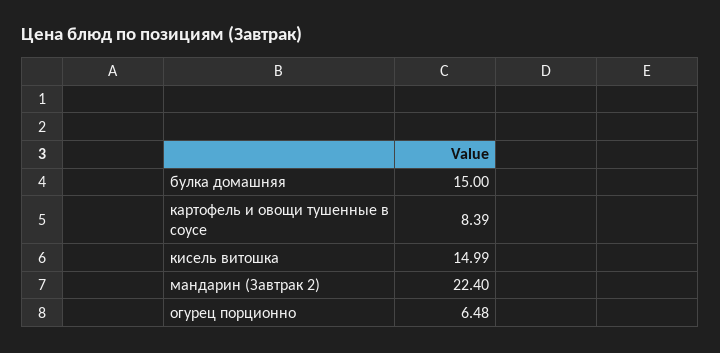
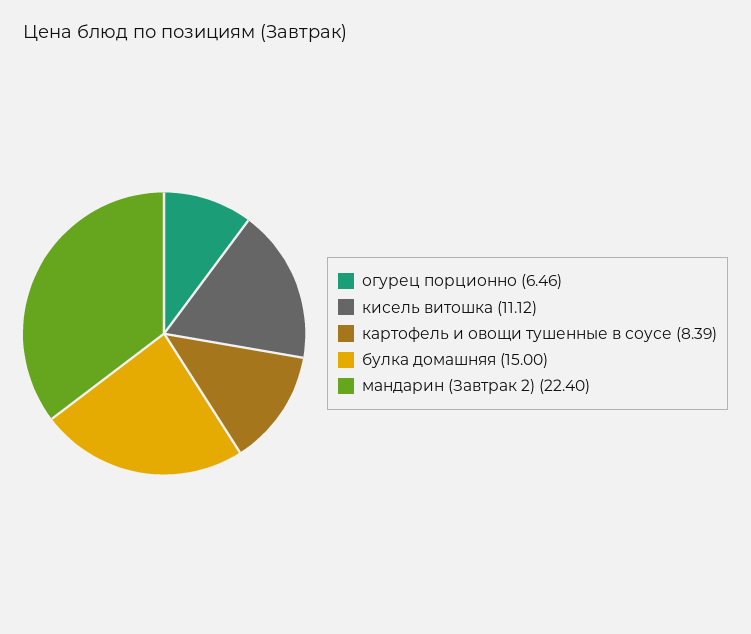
  {
    "булка домашняя": 15,
    "картофель и овощи тушенные в соусе": 8.39,
-   "кисель витошка": 14.99,
+   "кисель витошка": 11.12,
    "мандарин (Завтрак 2)": 22.4,
-   "огурец порционно": 6.48
+   "огурец порционно": 6.46
  }

